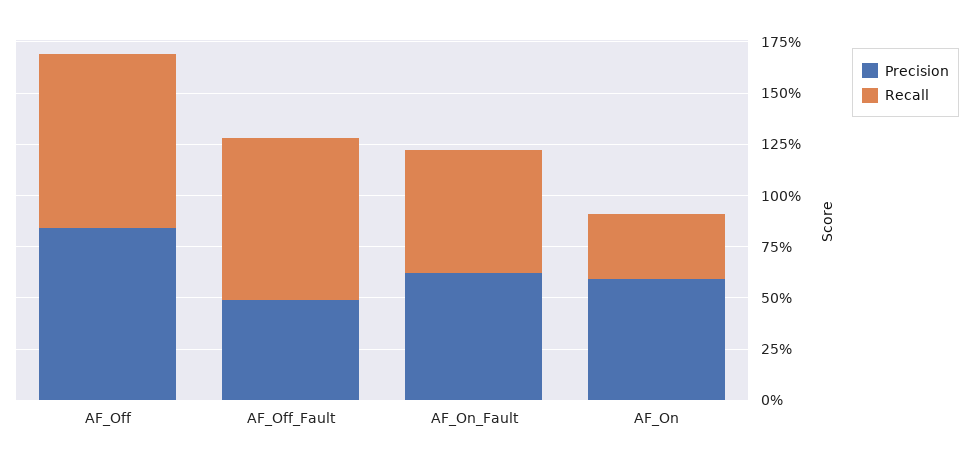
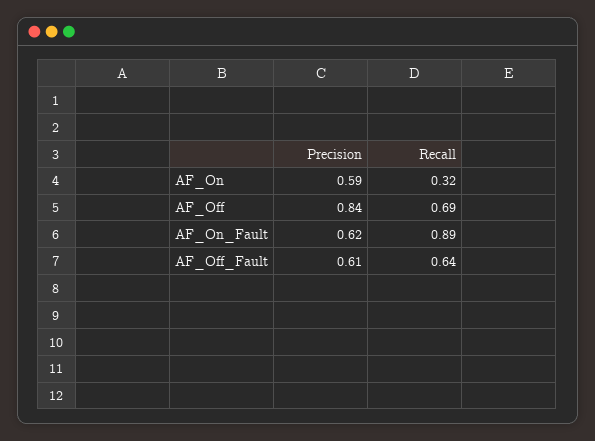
  {
    "Precision": {
      "AF_Off": 0.84,
-     "AF_Off_Fault": 0.5,
+     "AF_Off_Fault": 0.61,
      "AF_On_Fault": 0.62,
      "AF_On": 0.59
    },
    "Recall": {
-     "AF_Off": 0.85,
+     "AF_Off": 0.69,
-     "AF_Off_Fault": 0.8,
+     "AF_Off_Fault": 0.64,
-     "AF_On_Fault": 0.6,
+     "AF_On_Fault": 0.89,
      "AF_On": 0.32
    }
  }

